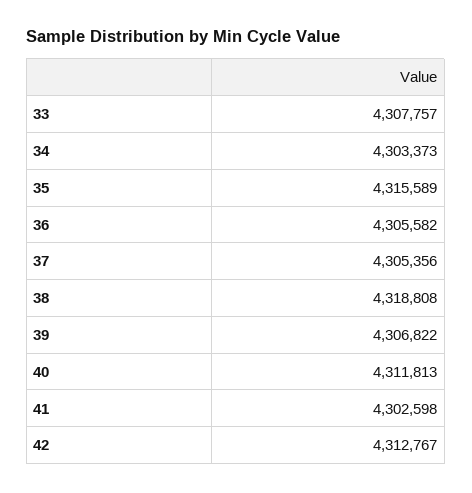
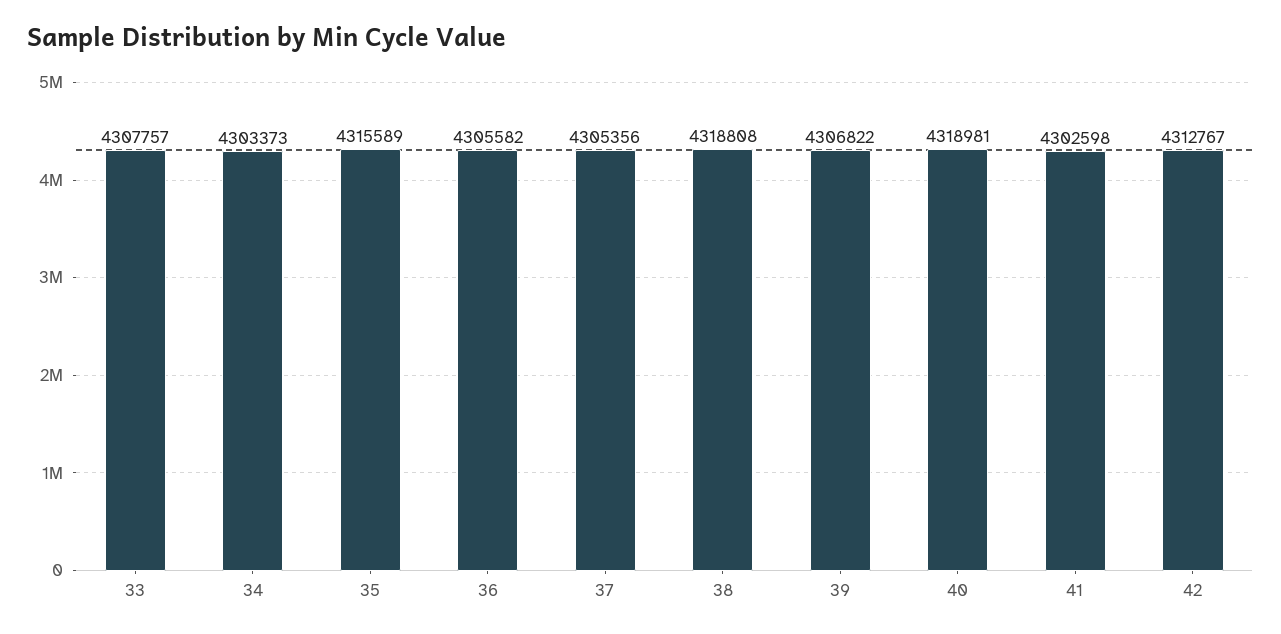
  {
    "33": 4307757,
    "34": 4303373,
    "35": 4315589,
    "36": 4305582,
    "37": 4305356,
    "38": 4318808,
    "39": 4306822,
-   "40": 4311813,
+   "40": 4318981,
    "41": 4302598,
    "42": 4312767
  }

